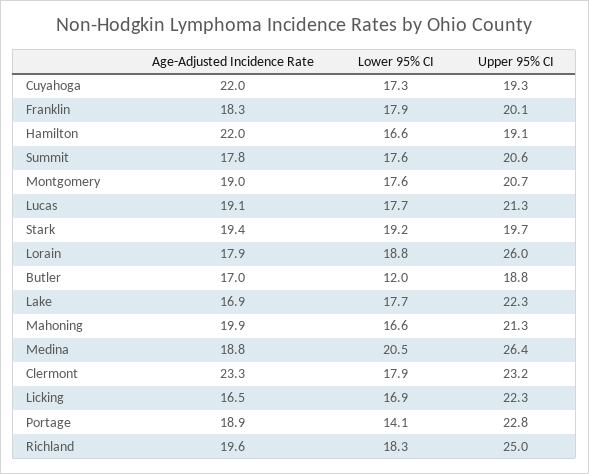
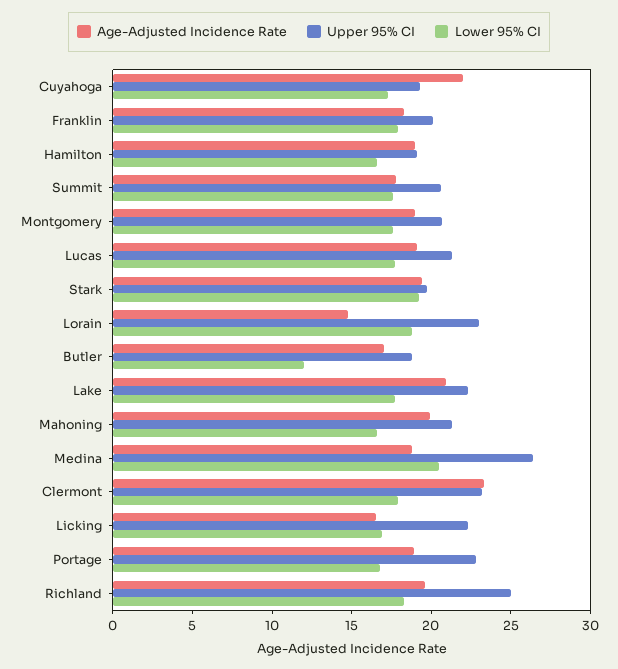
  {
    "Age-Adjusted Incidence Rate": {
      "Cuyahoga": 22,
      "Franklin": 18.3,
-     "Hamilton": 22,
+     "Hamilton": 19,
      "Summit": 17.8,
      "Montgomery": 19,
      "Lucas": 19.1,
      "Stark": 19.4,
-     "Lorain": 17.9,
+     "Lorain": 15,
      "Butler": 17,
-     "Lake": 16.9,
+     "Lake": 21,
      "Mahoning": 19.9,
      "Medina": 18.8,
      "Clermont": 23.3,
      "Licking": 16.5,
      "Portage": 18.9,
      "Richland": 19.6
    },
    "Lower 95% CI": {
      "Cuyahoga": 17.3,
      "Franklin": 17.9,
      "Hamilton": 16.6,
      "Summit": 17.6,
      "Montgomery": 17.6,
      "Lucas": 17.7,
      "Stark": 19.2,
      "Lorain": 18.8,
      "Butler": 12,
      "Lake": 17.7,
      "Mahoning": 16.6,
      "Medina": 20.5,
      "Clermont": 17.9,
      "Licking": 16.9,
-     "Portage": 14.1,
+     "Portage": 17,
      "Richland": 18.3
    },
    "Upper 95% CI": {
      "Cuyahoga": 19.3,
      "Franklin": 20.1,
      "Hamilton": 19.1,
      "Summit": 20.6,
      "Montgomery": 20.7,
      "Lucas": 21.3,
      "Stark": 19.7,
-     "Lorain": 26,
+     "Lorain": 23,
      "Butler": 18.8,
      "Lake": 22.3,
      "Mahoning": 21.3,
      "Medina": 26.4,
      "Clermont": 23.2,
      "Licking": 22.3,
      "Portage": 22.8,
      "Richland": 25
    }
  }

